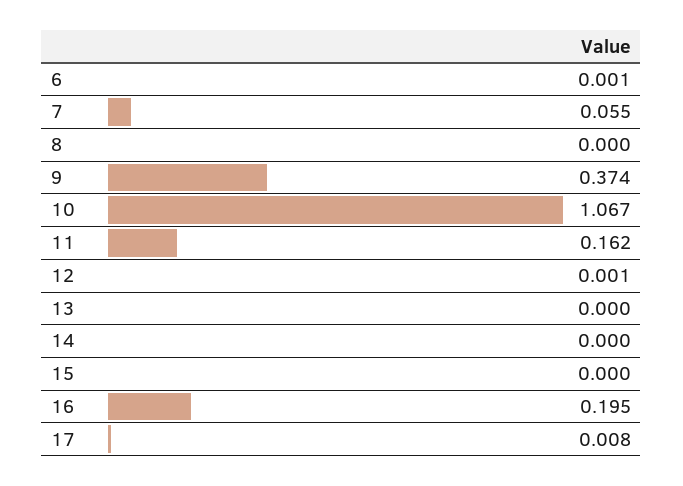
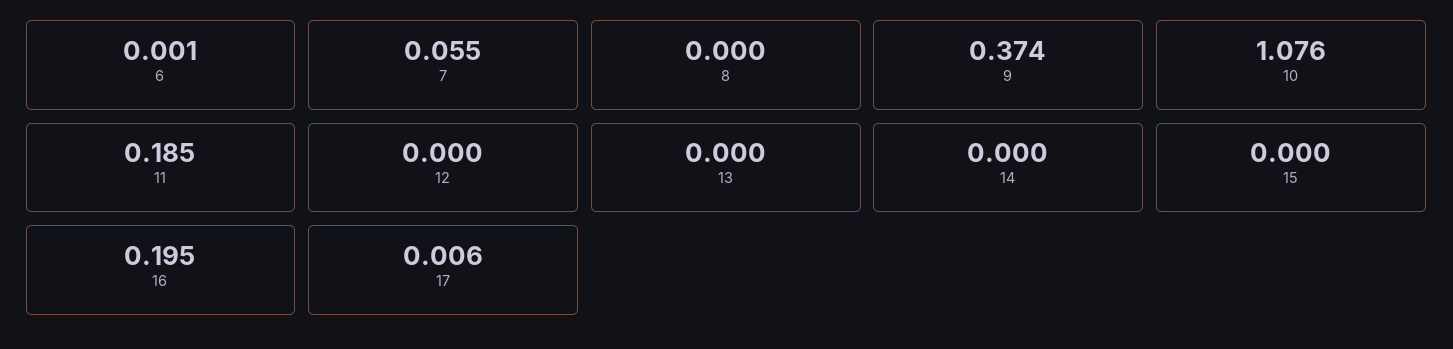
  {
    "6": 0.001,
    "7": 0.055,
    "8": 0,
    "9": 0.374,
-   "10": 1.067,
+   "10": 1.076,
-   "11": 0.162,
+   "11": 0.185,
-   "12": 0.001,
+   "12": 0,
    "13": 0,
    "14": 0,
    "15": 0,
    "16": 0.195,
-   "17": 0.008
+   "17": 0.006
  }

